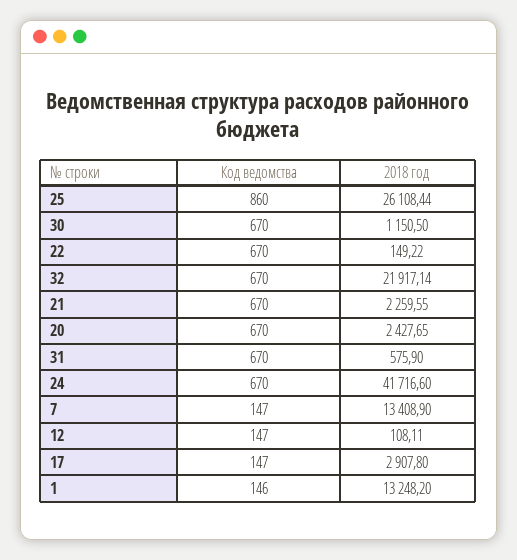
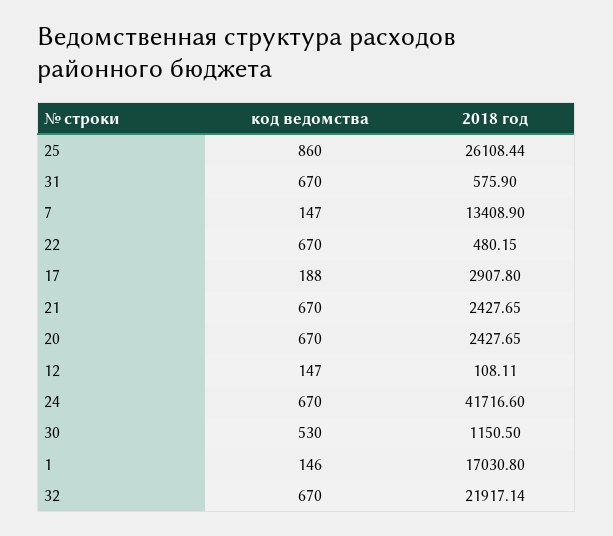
  {
    "Код ведомства": {
      "25": 860,
-     "30": 670,
+     "30": 530,
      "22": 670,
      "32": 670,
      "21": 670,
      "20": 670,
      "31": 670,
      "24": 670,
      "7": 147,
      "12": 147,
-     "17": 147,
+     "17": 188,
      "1": 146
    },
    "2018 год": {
      "25": 26108.44,
      "30": 1150.5,
-     "22": 149.22,
+     "22": 480.15,
      "32": 21917.14,
-     "21": 2259.55,
+     "21": 2427.65,
      "20": 2427.65,
      "31": 575.9,
      "24": 41716.6,
      "7": 13408.9,
      "12": 108.11,
      "17": 2907.8,
-     "1": 13248.2
+     "1": 17030.8
    }
  }

